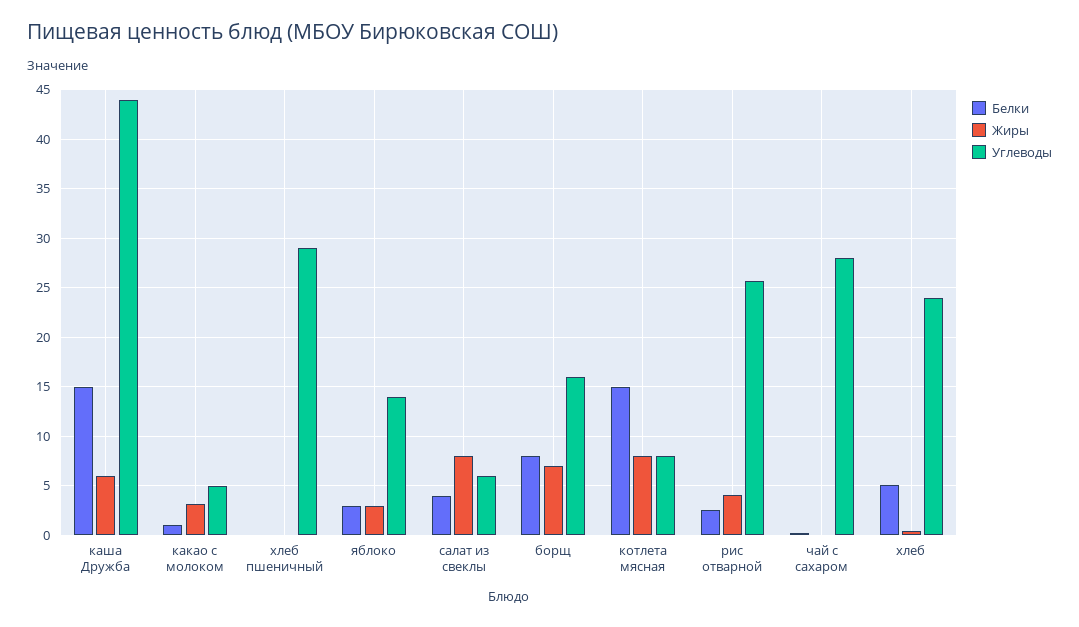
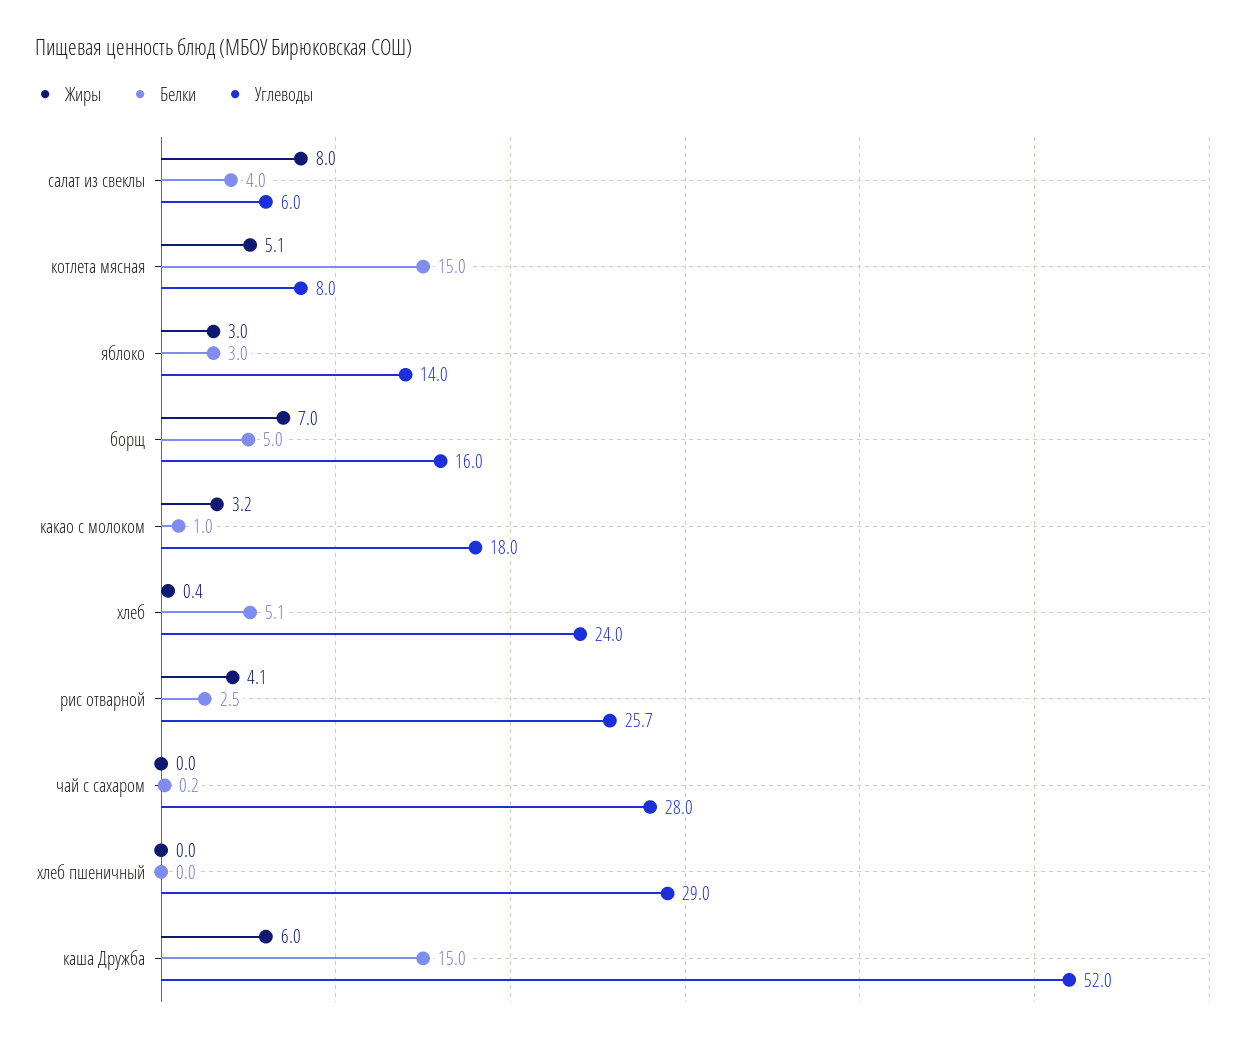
  {
    "Белки": {
      "каша Дружба": 15,
      "какао с молоком": 1,
      "хлеб пшеничный": 0,
      "яблоко": 3,
      "салат из свеклы": 4,
-     "борщ": 8,
+     "борщ": 5,
      "котлета мясная": 15,
      "рис отварной": 2.5,
      "чай с сахаром": 0.2,
      "хлеб": 5.1
    },
    "Жиры": {
      "каша Дружба": 6,
      "какао с молоком": 3.2,
      "хлеб пшеничный": 0,
      "яблоко": 3,
      "салат из свеклы": 8,
      "борщ": 7,
-     "котлета мясная": 8,
+     "котлета мясная": 5.1,
      "рис отварной": 4.1,
      "чай с сахаром": 0,
      "хлеб": 0.4
    },
    "Углеводы": {
-     "каша Дружба": 44,
+     "каша Дружба": 52,
-     "какао с молоком": 5,
+     "какао с молоком": 18,
      "хлеб пшеничный": 29,
      "яблоко": 14,
      "салат из свеклы": 6,
      "борщ": 16,
      "котлета мясная": 8,
      "рис отварной": 25.7,
      "чай с сахаром": 28,
      "хлеб": 24
    }
  }

